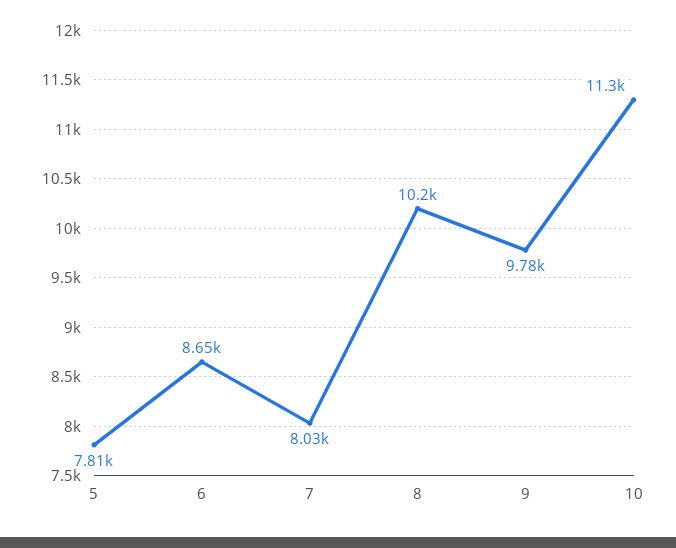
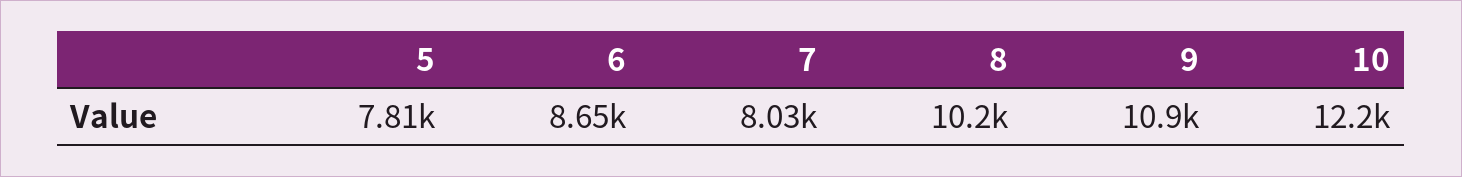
  {
    "5": 7810,
    "6": 8650,
    "7": 8030,
    "8": 10200,
-   "9": 9780,
+   "9": 10900,
-   "10": 11300
+   "10": 12200
  }

